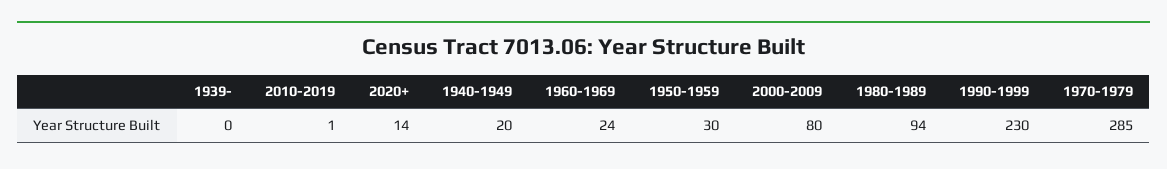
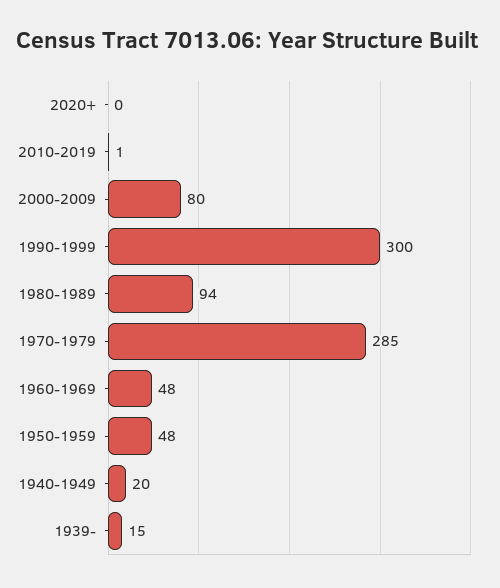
  {
-   "1939-": 0,
+   "1939-": 15,
    "2010-2019": 1,
-   "2020+": 14,
+   "2020+": 0,
    "1940-1949": 20,
-   "1960-1969": 24,
+   "1960-1969": 48,
-   "1950-1959": 30,
+   "1950-1959": 48,
    "2000-2009": 80,
    "1980-1989": 94,
-   "1990-1999": 230,
+   "1990-1999": 300,
    "1970-1979": 285
  }

